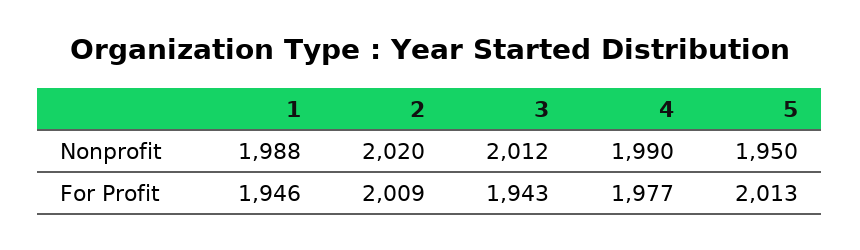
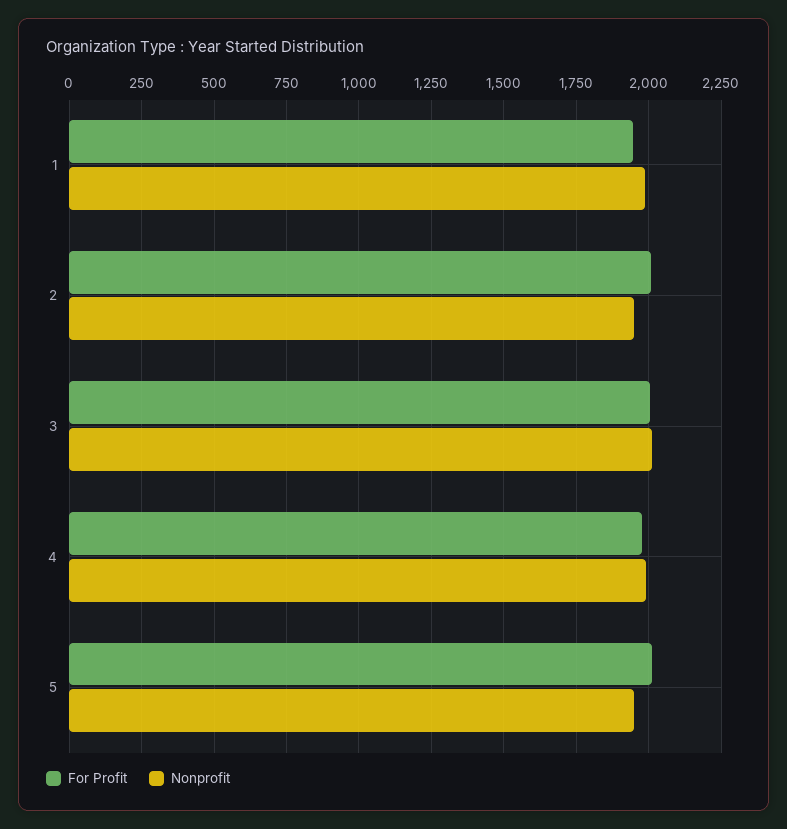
  {
    "Nonprofit": {
      "1": 1988,
-     "2": 2020,
+     "2": 1950,
      "3": 2012,
      "4": 1990,
      "5": 1950
    },
    "For Profit": {
      "1": 1946,
      "2": 2009,
-     "3": 1943,
+     "3": 2000,
      "4": 1977,
      "5": 2013
    }
  }

